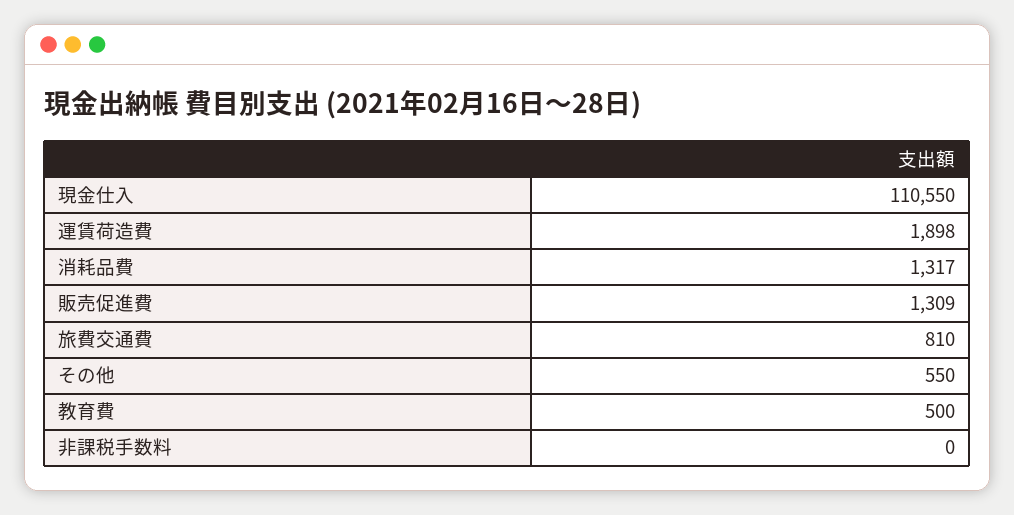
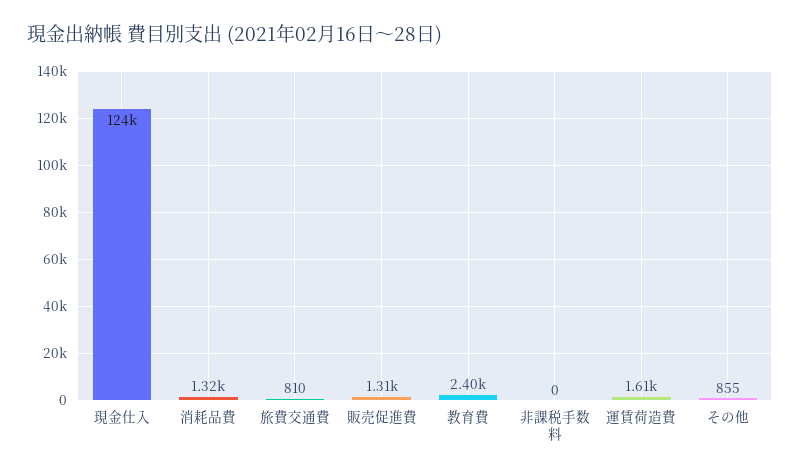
  {
-   "現金仕入": 110550,
+   "現金仕入": 124000,
-   "運賃荷造費": 1898,
+   "運賃荷造費": 1610,
    "消耗品費": 1317,
    "販売促進費": 1309,
    "旅費交通費": 810,
-   "その他": 550,
+   "その他": 855,
-   "教育費": 500,
+   "教育費": 2400,
    "非課税手数料": 0
  }

